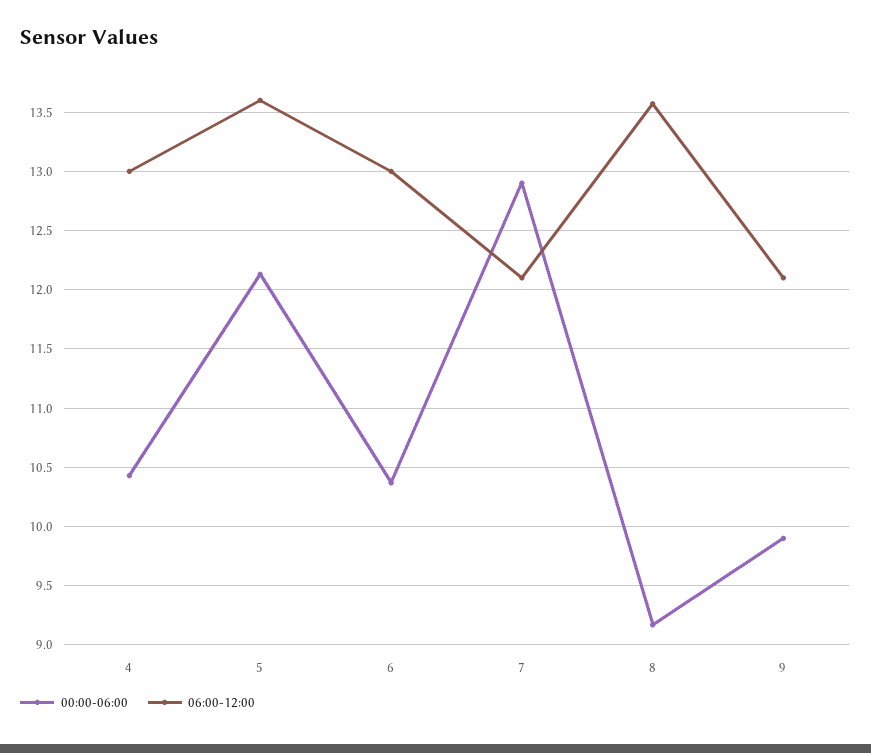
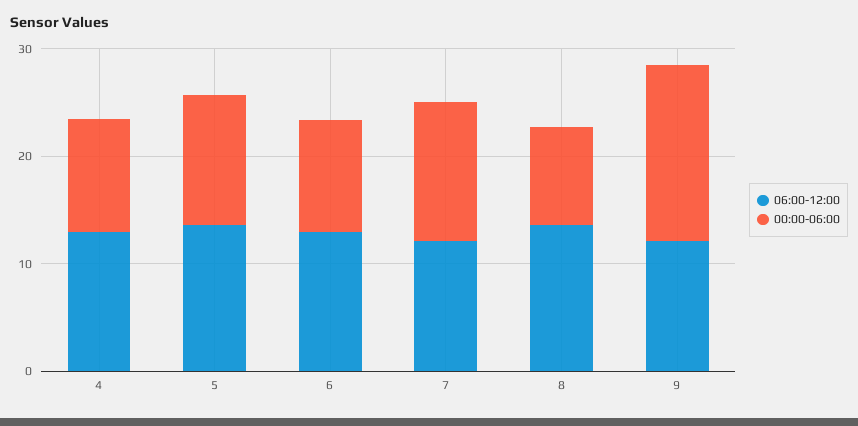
  {
    "00:00-06:00": {
      "4": 10.4,
      "5": 12.1,
      "6": 10.4,
      "7": 12.9,
      "8": 9.2,
-     "9": 9.9
+     "9": 16
    },
    "06:00-12:00": {
      "4": 13,
      "5": 13.6,
      "6": 13,
      "7": 12.1,
      "8": 13.6,
      "9": 12.1
    }
  }

